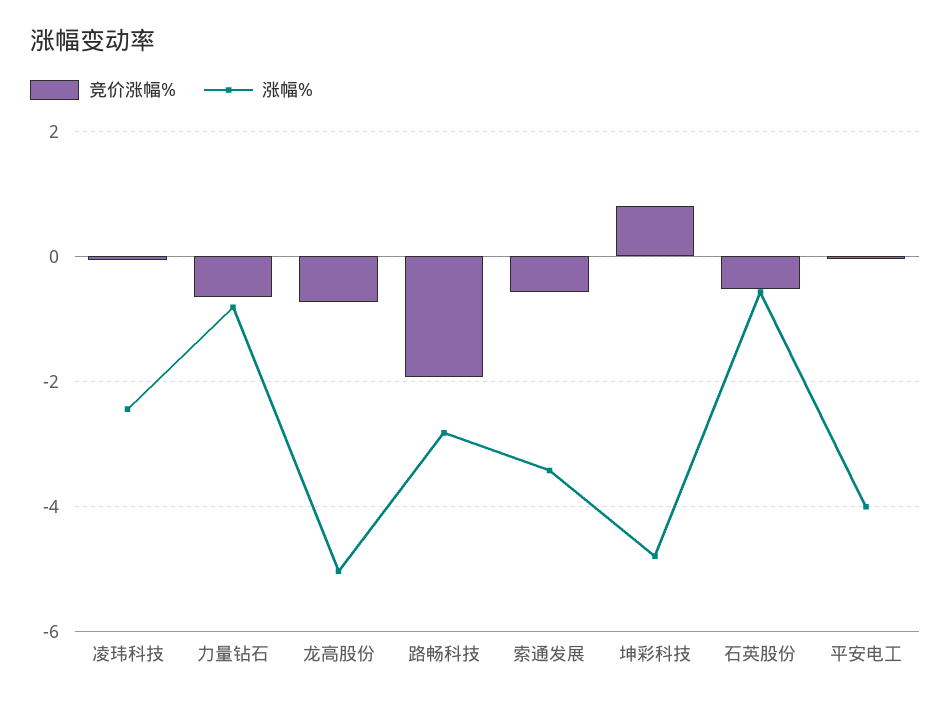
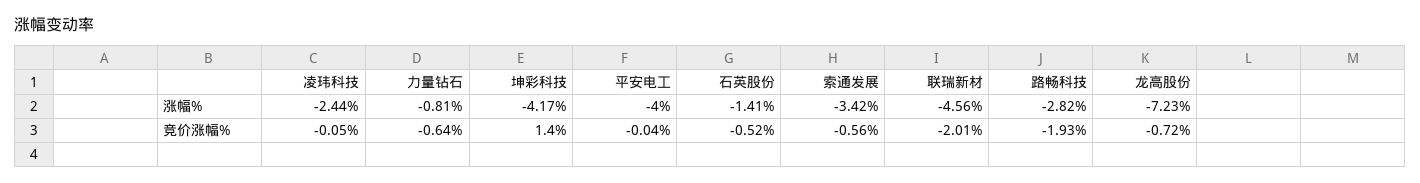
  {
    "竞价涨幅%": {
      "凌玮科技": -0.05,
      "力量钻石": -0.64,
      "龙高股份": -0.72,
      "路畅科技": -1.93,
      "索通发展": -0.56,
-     "坤彩科技": 0.8,
+     "坤彩科技": 1.4,
      "石英股份": -0.52,
-     "平安电工": -0.04
+     "平安电工": -0.04,
+     "联瑞新材": -2.01
    },
    "涨幅%": {
      "凌玮科技": -2.44,
      "力量钻石": -0.81,
-     "龙高股份": -5,
+     "龙高股份": -7.23,
      "路畅科技": -2.82,
      "索通发展": -3.42,
-     "坤彩科技": -4.8,
+     "坤彩科技": -4.17,
-     "石英股份": -0.6,
+     "石英股份": -1.41,
-     "平安电工": -4
+     "平安电工": -4,
+     "联瑞新材": -4.56
    }
  }

